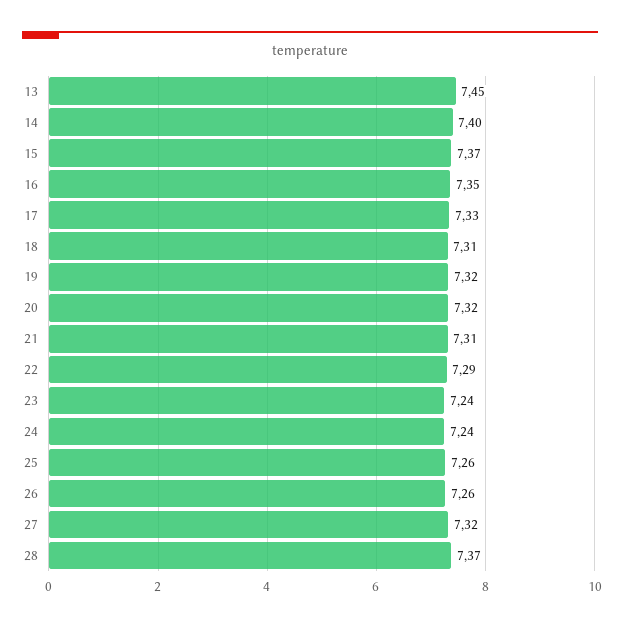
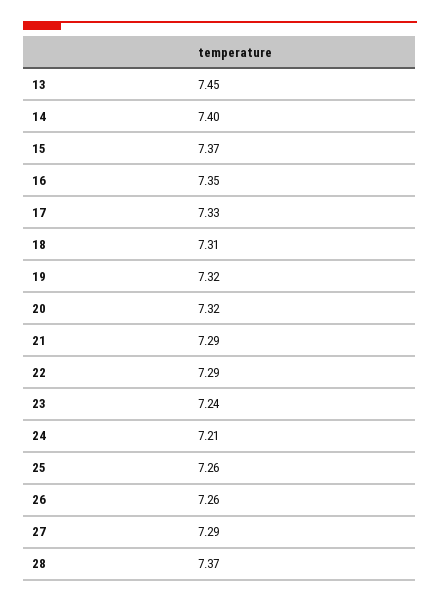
  {
    "13": 7.45,
    "14": 7.4,
    "15": 7.37,
    "16": 7.35,
    "17": 7.33,
    "18": 7.31,
    "19": 7.32,
    "20": 7.32,
-   "21": 7.31,
+   "21": 7.29,
    "22": 7.29,
    "23": 7.24,
-   "24": 7.24,
+   "24": 7.21,
    "25": 7.26,
    "26": 7.26,
-   "27": 7.32,
+   "27": 7.29,
    "28": 7.37
  }

